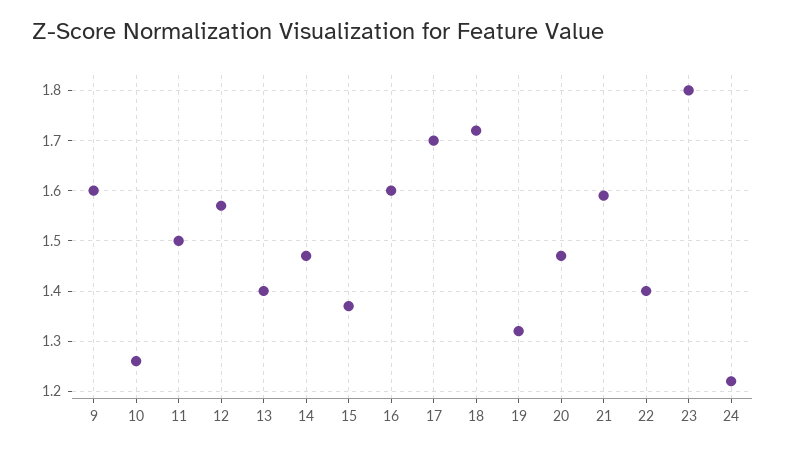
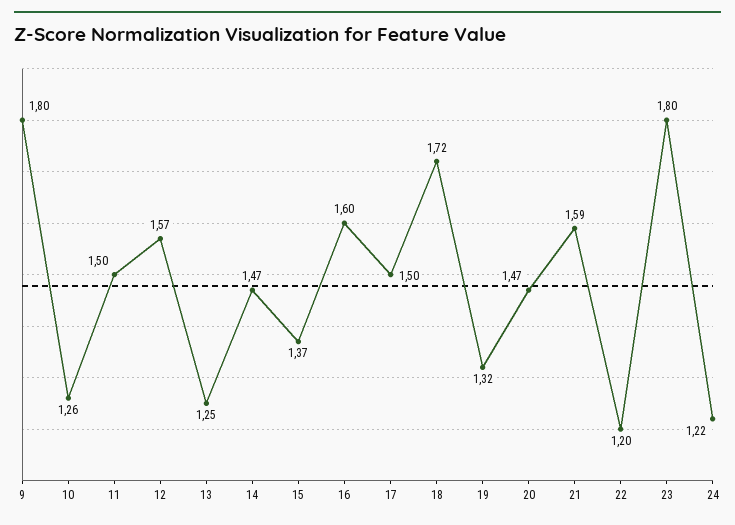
  {
-   "9": 1.6,
+   "9": 1.8,
    "10": 1.26,
    "11": 1.5,
    "12": 1.57,
-   "13": 1.4,
+   "13": 1.25,
    "14": 1.47,
    "15": 1.37,
    "16": 1.6,
-   "17": 1.7,
+   "17": 1.5,
    "18": 1.72,
    "19": 1.32,
    "20": 1.47,
    "21": 1.59,
-   "22": 1.4,
+   "22": 1.2,
    "23": 1.8,
    "24": 1.22
  }

